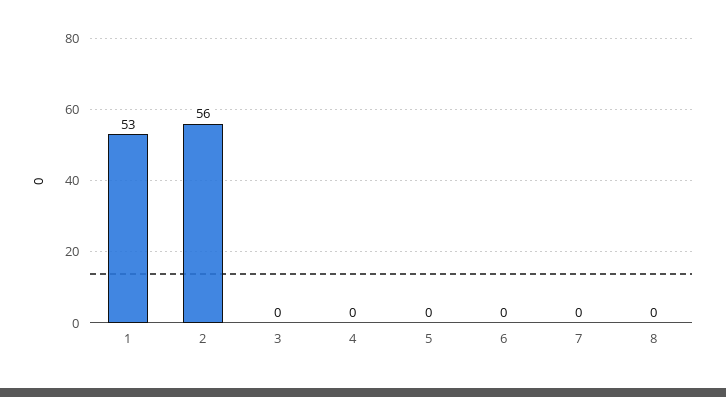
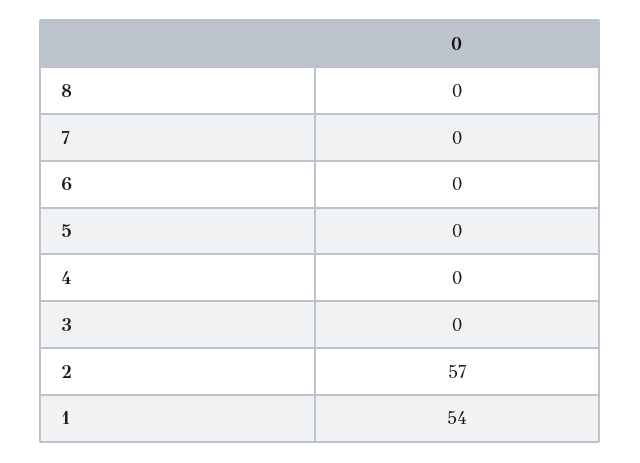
  {
-   "1": 53,
+   "1": 54,
-   "2": 56,
+   "2": 57,
    "3": 0,
    "4": 0,
    "5": 0,
    "6": 0,
    "7": 0,
    "8": 0
  }

